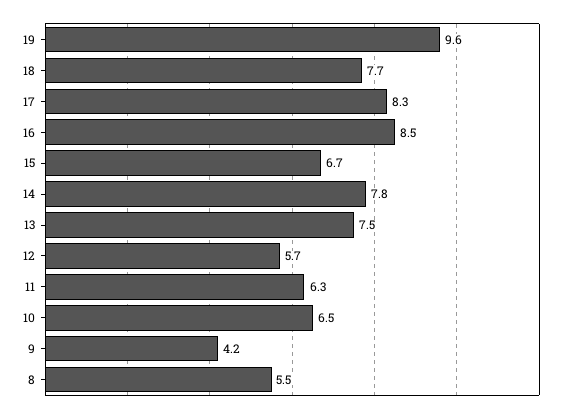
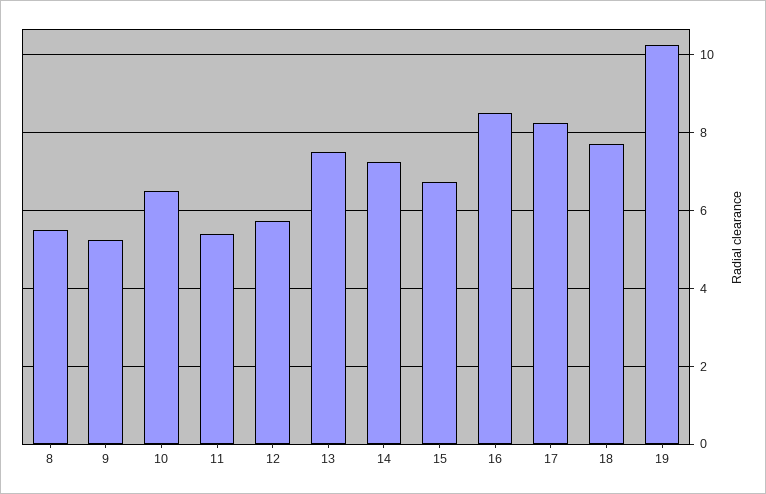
  {
-   "19": 9.6,
+   "19": 10.2,
    "18": 7.7,
    "17": 8.3,
    "16": 8.5,
    "15": 6.7,
-   "14": 7.8,
+   "14": 7.2,
    "13": 7.5,
    "12": 5.7,
-   "11": 6.3,
+   "11": 5.4,
    "10": 6.5,
-   "9": 4.2,
+   "9": 5.2,
    "8": 5.5
  }

